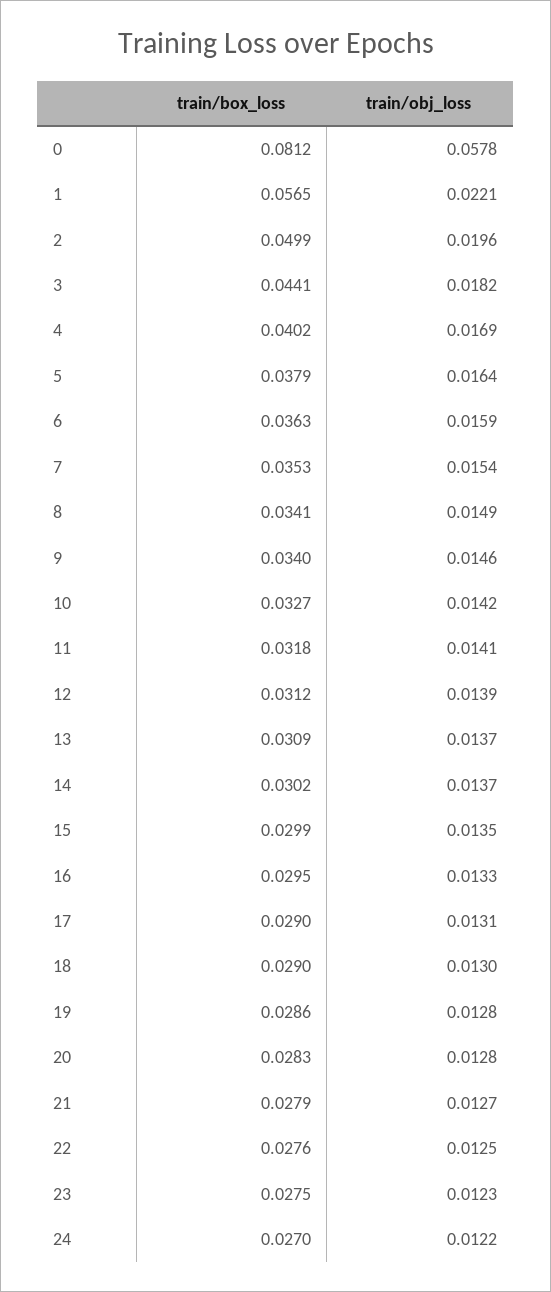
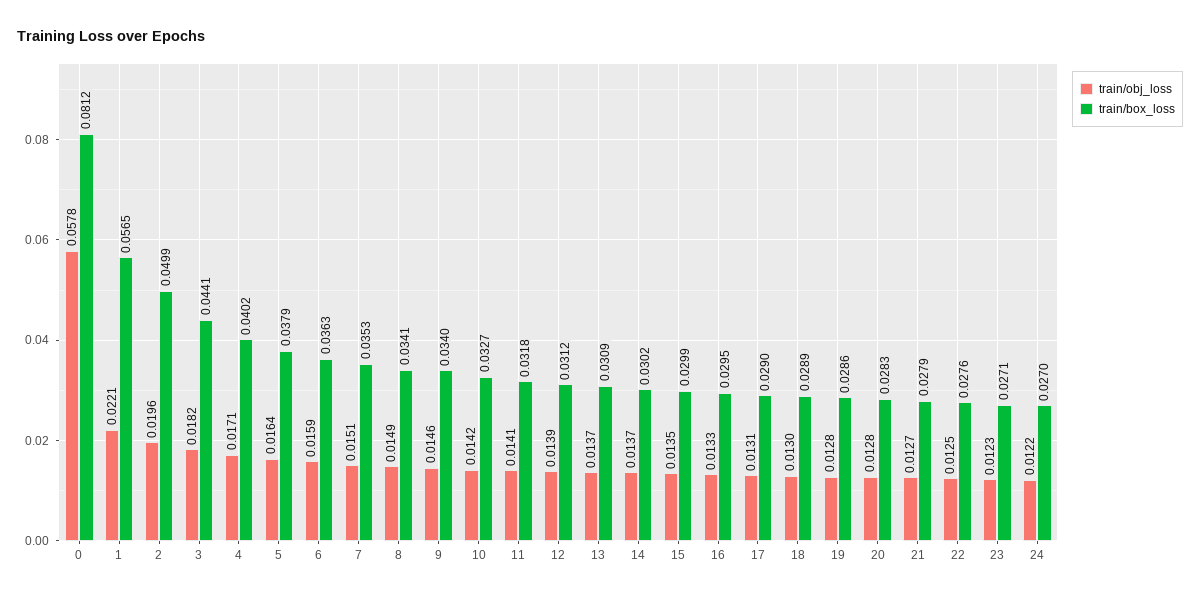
  {
    "train/box_loss": {
      "0": 0.0812,
      "1": 0.0565,
      "2": 0.0499,
      "3": 0.0441,
      "4": 0.0402,
      "5": 0.0379,
      "6": 0.0363,
      "7": 0.0353,
      "8": 0.0341,
      "9": 0.034,
      "10": 0.0327,
      "11": 0.0318,
      "12": 0.0312,
      "13": 0.0309,
      "14": 0.0302,
      "15": 0.0299,
      "16": 0.0295,
      "17": 0.029,
-     "18": 0.029,
+     "18": 0.0289,
      "19": 0.0286,
      "20": 0.0283,
      "21": 0.0279,
      "22": 0.0276,
-     "23": 0.0275,
+     "23": 0.0271,
      "24": 0.027
    },
    "train/obj_loss": {
      "0": 0.0578,
      "1": 0.0221,
      "2": 0.0196,
      "3": 0.0182,
-     "4": 0.0169,
+     "4": 0.0171,
      "5": 0.0164,
      "6": 0.0159,
-     "7": 0.0154,
+     "7": 0.0151,
      "8": 0.0149,
      "9": 0.0146,
      "10": 0.0142,
      "11": 0.0141,
      "12": 0.0139,
      "13": 0.0137,
      "14": 0.0137,
      "15": 0.0135,
      "16": 0.0133,
      "17": 0.0131,
      "18": 0.013,
      "19": 0.0128,
      "20": 0.0128,
      "21": 0.0127,
      "22": 0.0125,
      "23": 0.0123,
      "24": 0.0122
    }
  }

